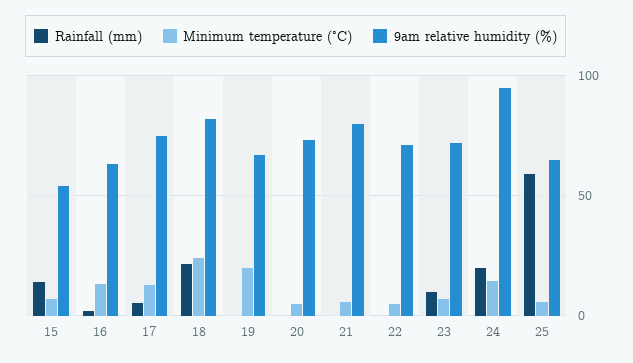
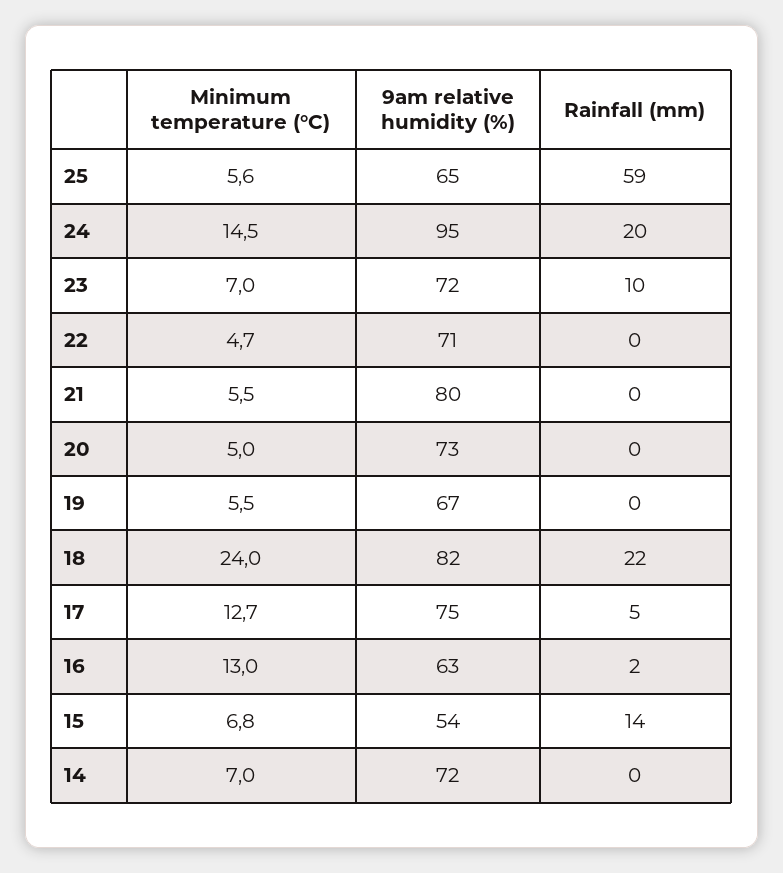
  {
    "Rainfall (mm)": {
      "15": 14,
      "16": 2,
      "17": 5,
      "18": 22,
      "19": 0,
      "20": 0,
      "21": 0,
      "22": 0,
      "23": 10,
      "24": 20,
-     "25": 59
+     "25": 59,
+     "14": 0
    },
    "Minimum temperature (°C)": {
      "15": 6.8,
      "16": 13,
      "17": 12.7,
      "18": 24,
-     "19": 20,
+     "19": 5.5,
      "20": 5,
      "21": 5.5,
      "22": 4.7,
      "23": 7,
      "24": 14.5,
-     "25": 5.6
+     "25": 5.6,
+     "14": 7
    },
    "9am relative humidity (%)": {
      "15": 54,
      "16": 63,
      "17": 75,
      "18": 82,
      "19": 67,
      "20": 73,
      "21": 80,
      "22": 71,
      "23": 72,
      "24": 95,
-     "25": 65
+     "25": 65,
+     "14": 72
    }
  }

